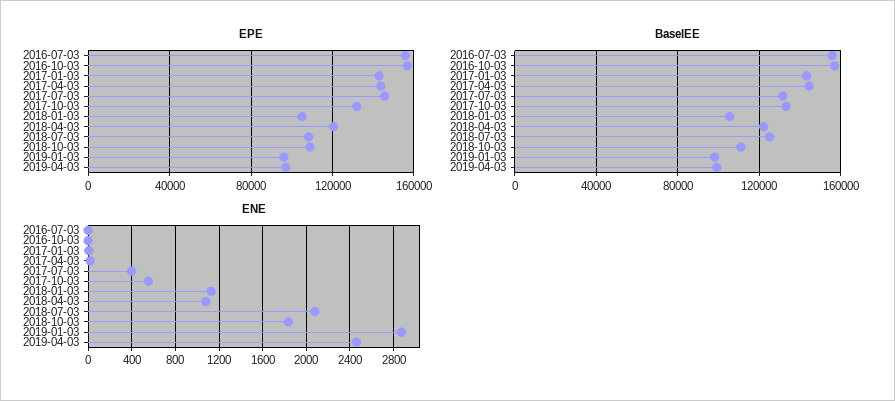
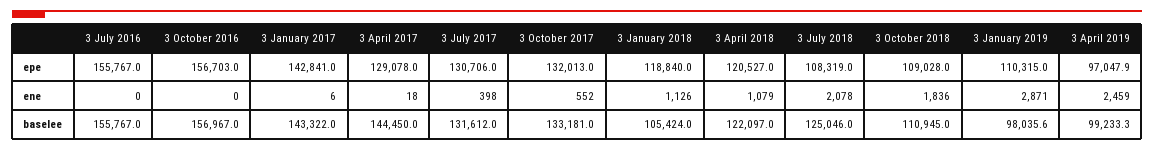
  {
    "EPE": {
      "2016-07-03": 155767,
      "2016-10-03": 156703,
      "2017-01-03": 142841,
-     "2017-04-03": 145000,
+     "2017-04-03": 129078,
-     "2017-07-03": 145000,
+     "2017-07-03": 130706,
      "2017-10-03": 132013,
-     "2018-01-03": 105000,
+     "2018-01-03": 118840,
      "2018-04-03": 120527,
      "2018-07-03": 108319,
      "2018-10-03": 109028,
-     "2019-01-03": 95000,
+     "2019-01-03": 110315,
      "2019-04-03": 97047.9
    },
    "BaselEE": {
      "2016-07-03": 155767,
      "2016-10-03": 156967,
      "2017-01-03": 143322,
      "2017-04-03": 144450,
      "2017-07-03": 131612,
      "2017-10-03": 133181,
      "2018-01-03": 105424,
      "2018-04-03": 122097,
      "2018-07-03": 125046,
      "2018-10-03": 110945,
      "2019-01-03": 98035.6,
      "2019-04-03": 99233.3
    },
    "ENE": {
      "2016-07-03": 0,
      "2016-10-03": 0,
      "2017-01-03": 6,
      "2017-04-03": 18,
      "2017-07-03": 398,
      "2017-10-03": 552,
      "2018-01-03": 1126,
      "2018-04-03": 1079,
      "2018-07-03": 2078,
      "2018-10-03": 1836,
      "2019-01-03": 2871,
      "2019-04-03": 2459
    }
  }

